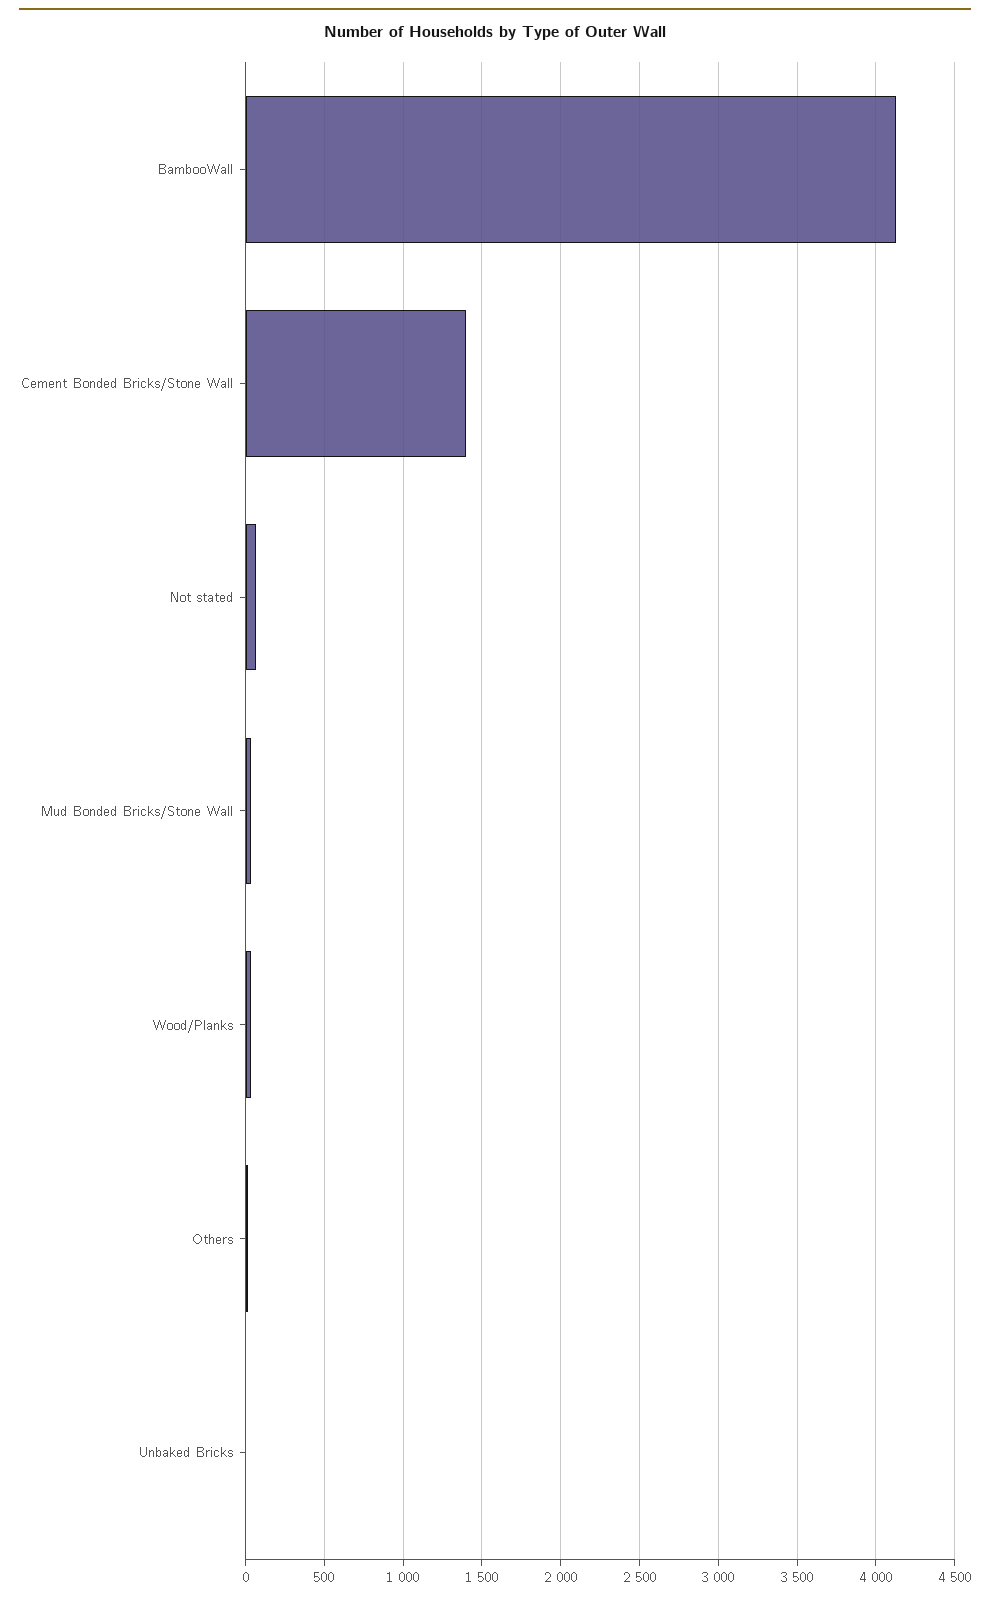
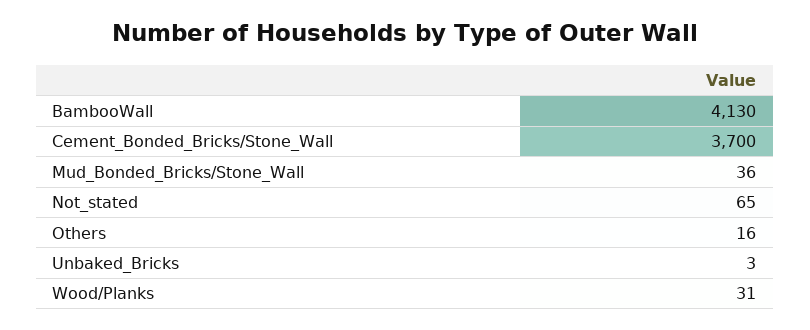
  {
    "BambooWall": 4130,
-   "Cement Bonded Bricks/Stone Wall": 1400,
+   "Cement Bonded Bricks/Stone Wall": 3700,
    "Not stated": 65,
    "Mud Bonded Bricks/Stone Wall": 36,
    "Wood/Planks": 31,
    "Others": 16,
    "Unbaked Bricks": 3
  }

